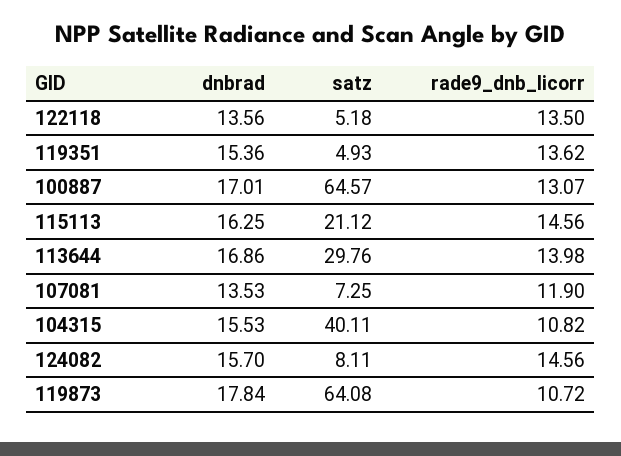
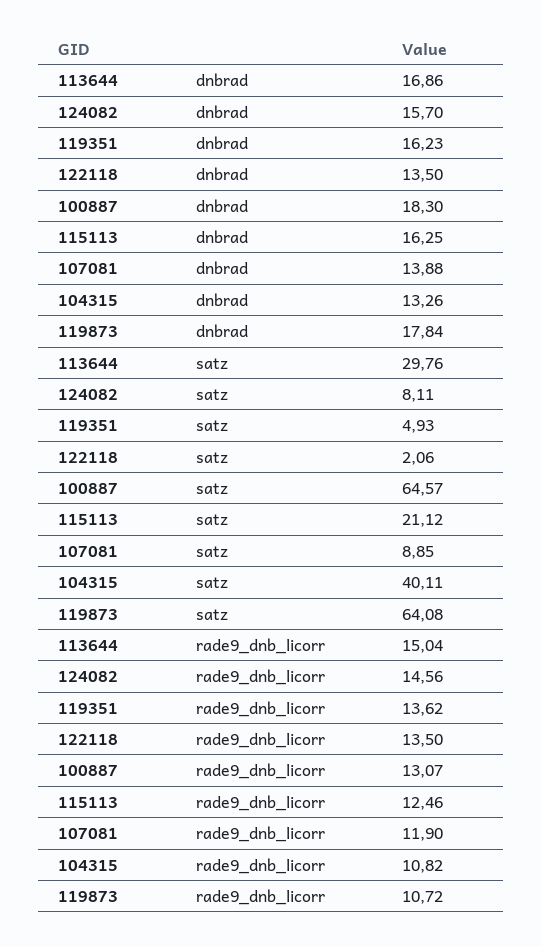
  {
    "dnbrad": {
-     "122118": 13.56,
+     "122118": 13.5,
-     "119351": 15.36,
+     "119351": 16.23,
-     "100887": 17.01,
+     "100887": 18.3,
      "115113": 16.25,
      "113644": 16.86,
-     "107081": 13.53,
+     "107081": 13.88,
-     "104315": 15.53,
+     "104315": 13.26,
      "124082": 15.7,
      "119873": 17.84
    },
    "satz": {
-     "122118": 5.18,
+     "122118": 2.06,
      "119351": 4.93,
      "100887": 64.57,
      "115113": 21.12,
      "113644": 29.76,
-     "107081": 7.25,
+     "107081": 8.85,
      "104315": 40.11,
      "124082": 8.11,
      "119873": 64.08
    },
    "rade9_dnb_licorr": {
      "122118": 13.5,
      "119351": 13.62,
      "100887": 13.07,
-     "115113": 14.56,
+     "115113": 12.46,
-     "113644": 13.98,
+     "113644": 15.04,
      "107081": 11.9,
      "104315": 10.82,
      "124082": 14.56,
      "119873": 10.72
    }
  }

